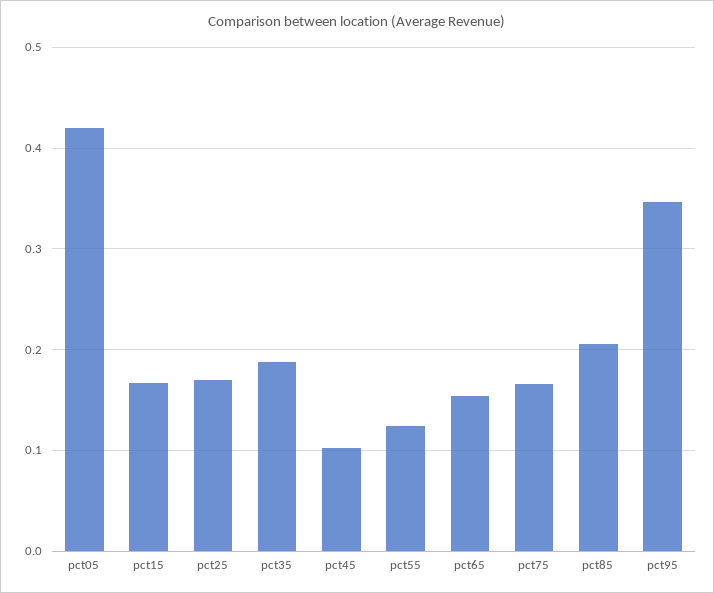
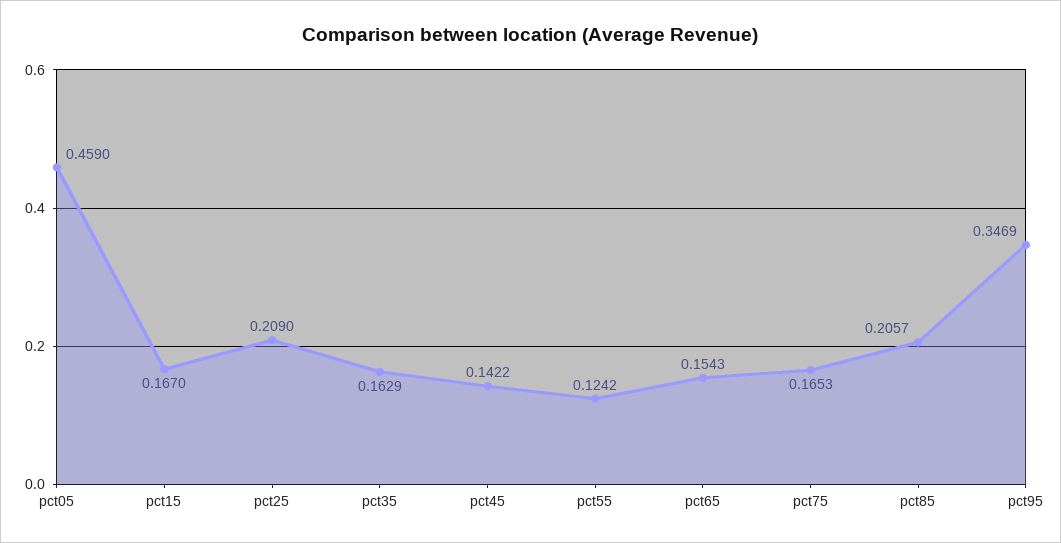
  {
-   "pct05": 0.42,
+   "pct05": 0.459,
    "pct15": 0.167,
-   "pct25": 0.17,
+   "pct25": 0.209,
-   "pct35": 0.19,
+   "pct35": 0.1629,
-   "pct45": 0.1,
+   "pct45": 0.1422,
    "pct55": 0.1242,
    "pct65": 0.1543,
    "pct75": 0.1653,
    "pct85": 0.2057,
    "pct95": 0.3469
  }

